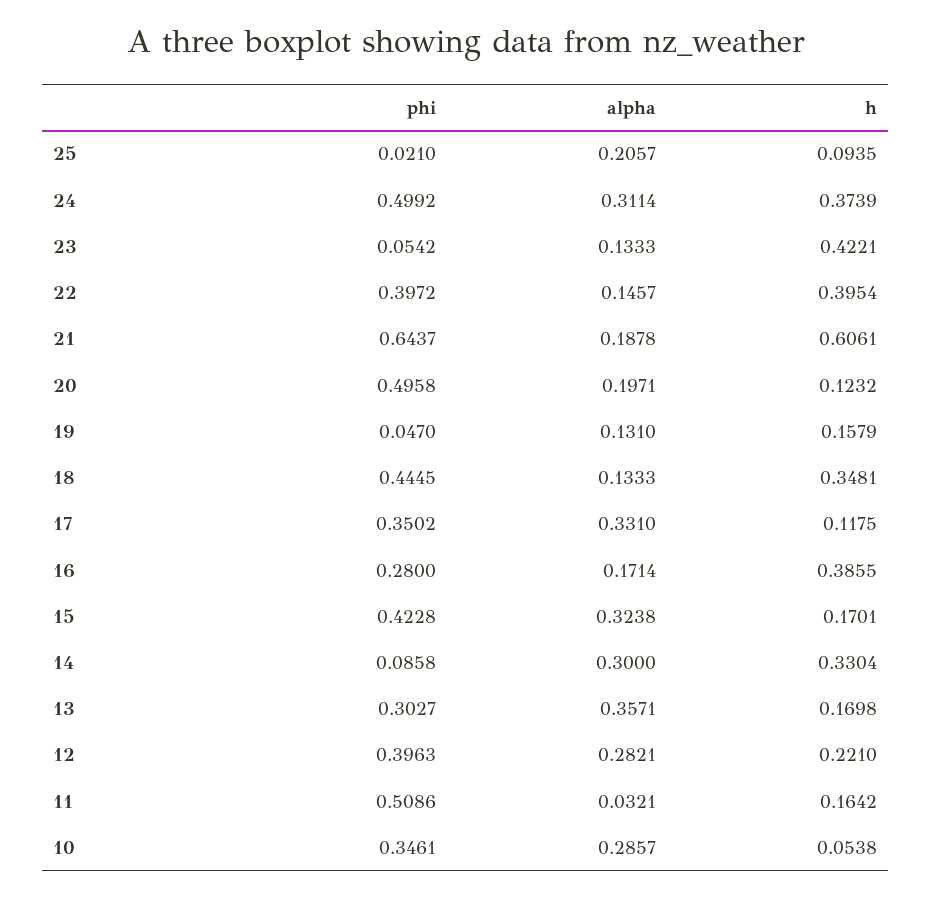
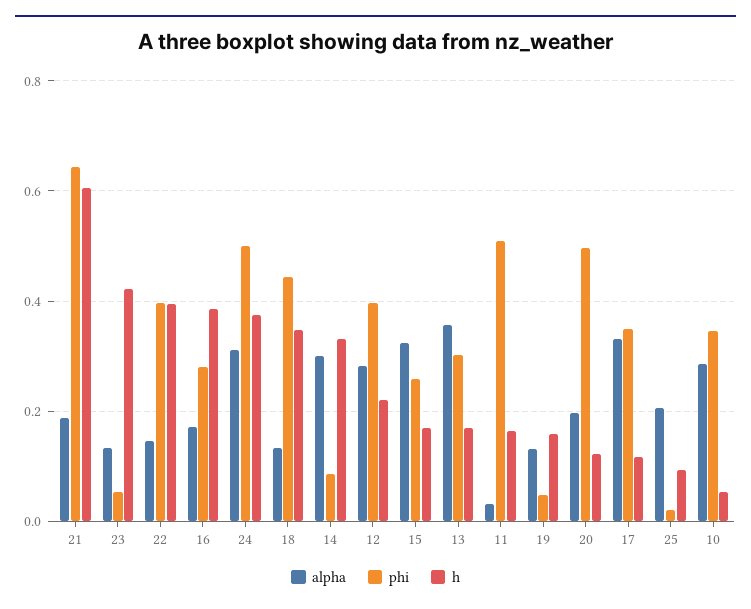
  {
    "phi": {
      "25": 0.021,
      "24": 0.4992,
      "23": 0.0542,
      "22": 0.3972,
      "21": 0.6437,
      "20": 0.4958,
      "19": 0.047,
      "18": 0.4445,
      "17": 0.3502,
      "16": 0.28,
-     "15": 0.4228,
+     "15": 0.26,
      "14": 0.0858,
      "13": 0.3027,
      "12": 0.3963,
      "11": 0.5086,
      "10": 0.3461
    },
    "alpha": {
      "25": 0.2057,
      "24": 0.3114,
      "23": 0.1333,
      "22": 0.1457,
      "21": 0.1878,
      "20": 0.1971,
      "19": 0.131,
      "18": 0.1333,
      "17": 0.331,
      "16": 0.1714,
      "15": 0.3238,
      "14": 0.3,
      "13": 0.3571,
      "12": 0.2821,
      "11": 0.0321,
      "10": 0.2857
    },
    "h": {
      "25": 0.0935,
      "24": 0.3739,
      "23": 0.4221,
      "22": 0.3954,
      "21": 0.6061,
      "20": 0.1232,
      "19": 0.1579,
      "18": 0.3481,
      "17": 0.1175,
      "16": 0.3855,
      "15": 0.1701,
      "14": 0.3304,
      "13": 0.1698,
      "12": 0.221,
      "11": 0.1642,
      "10": 0.0538
    }
  }

